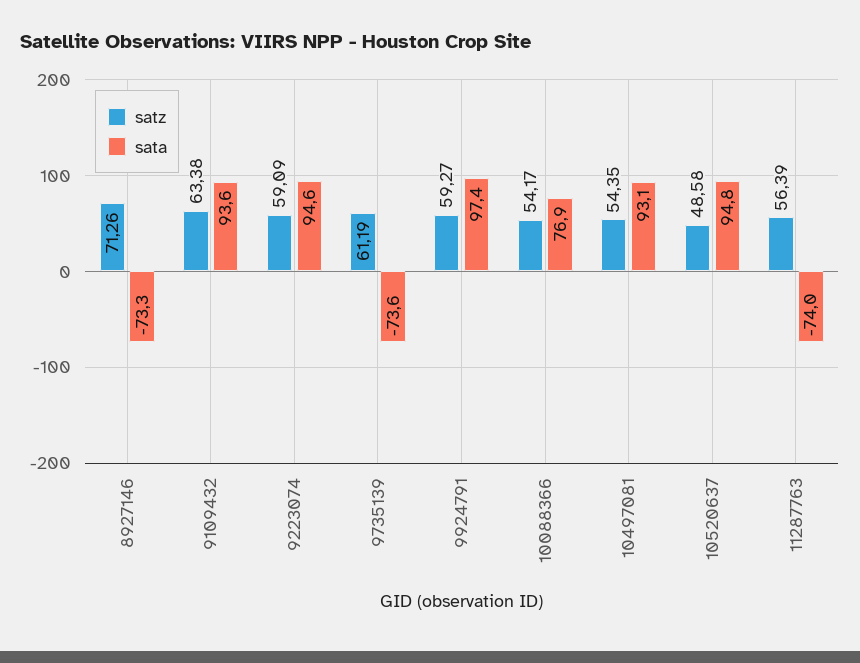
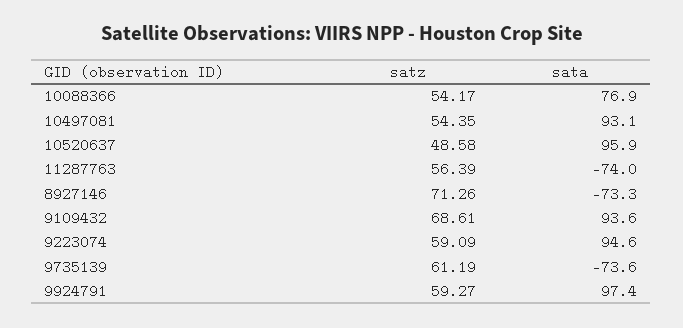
  {
    "satz": {
      "8927146": 71.26,
-     "9109432": 63.38,
+     "9109432": 68.61,
      "9223074": 59.09,
      "9735139": 61.19,
      "9924791": 59.27,
      "10088366": 54.17,
      "10497081": 54.35,
      "10520637": 48.58,
      "11287763": 56.39
    },
    "sata": {
      "8927146": -73.3,
      "9109432": 93.6,
      "9223074": 94.6,
      "9735139": -73.6,
      "9924791": 97.4,
      "10088366": 76.9,
      "10497081": 93.1,
-     "10520637": 94.8,
+     "10520637": 95.9,
      "11287763": -74
    }
  }

